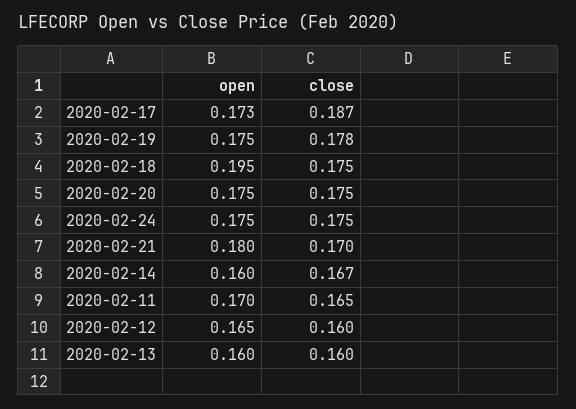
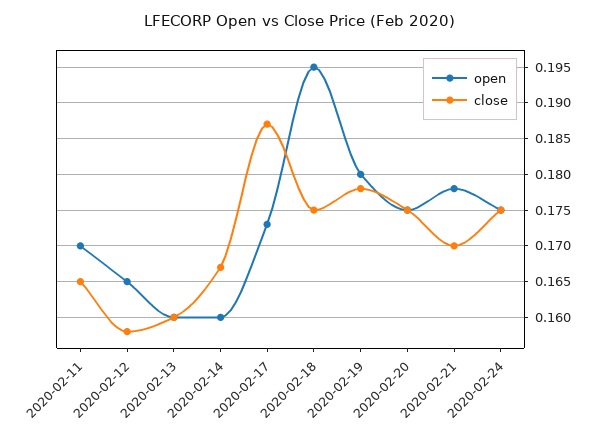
  {
    "open": {
      "2020-02-17": 0.173,
-     "2020-02-19": 0.175,
+     "2020-02-19": 0.18,
      "2020-02-18": 0.195,
      "2020-02-20": 0.175,
      "2020-02-24": 0.175,
-     "2020-02-21": 0.18,
+     "2020-02-21": 0.178,
      "2020-02-14": 0.16,
      "2020-02-11": 0.17,
      "2020-02-12": 0.165,
      "2020-02-13": 0.16
    },
    "close": {
      "2020-02-17": 0.187,
      "2020-02-19": 0.178,
      "2020-02-18": 0.175,
      "2020-02-20": 0.175,
      "2020-02-24": 0.175,
      "2020-02-21": 0.17,
      "2020-02-14": 0.167,
      "2020-02-11": 0.165,
-     "2020-02-12": 0.16,
+     "2020-02-12": 0.158,
      "2020-02-13": 0.16
    }
  }

